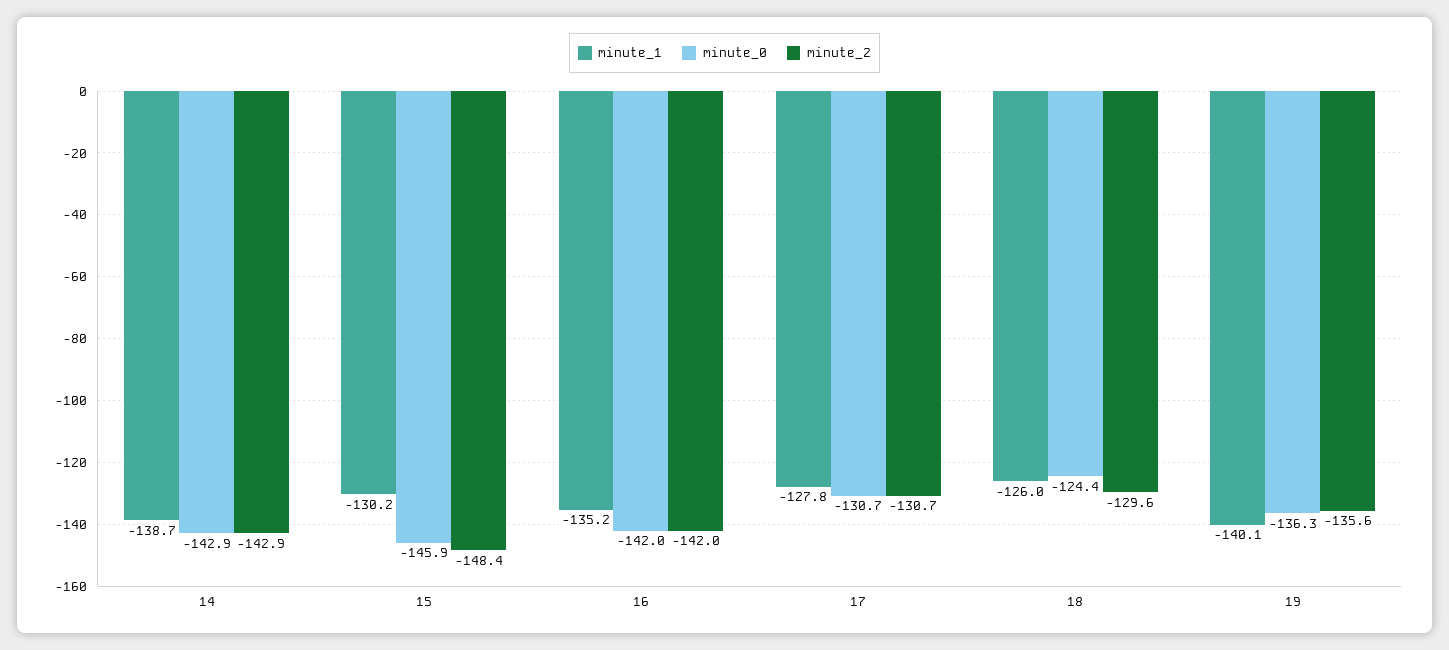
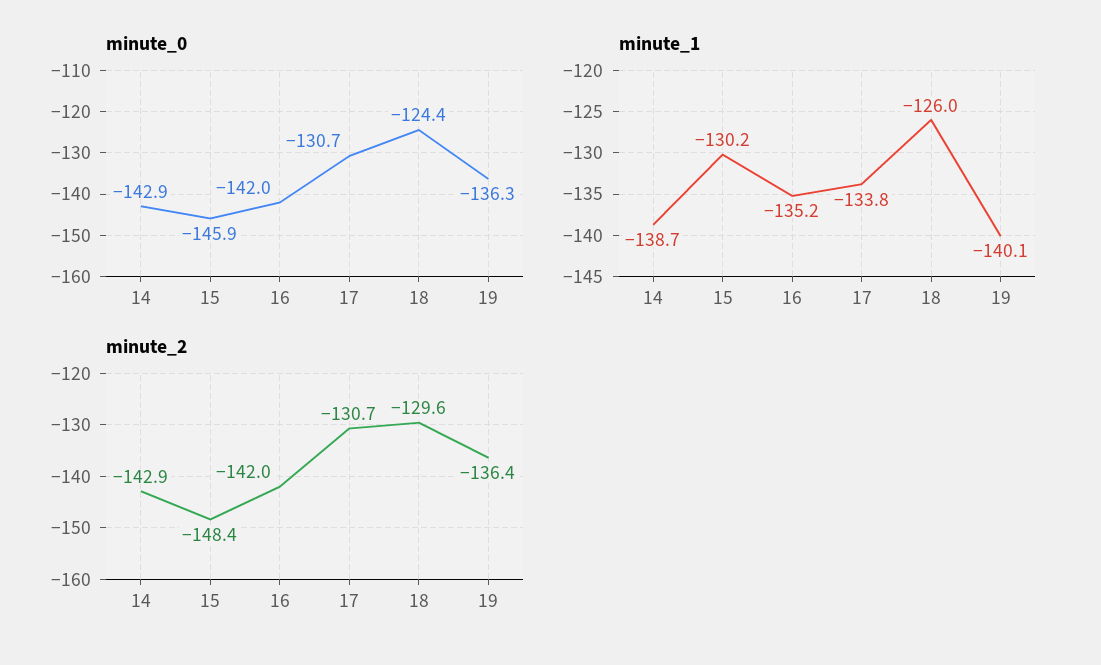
  {
    "minute_1": {
      "14": -138.7,
      "15": -130.2,
      "16": -135.2,
-     "17": -127.8,
+     "17": -133.8,
      "18": -126,
      "19": -140.1
    },
    "minute_0": {
      "14": -142.9,
      "15": -145.9,
      "16": -142,
      "17": -130.7,
      "18": -124.4,
      "19": -136.3
    },
    "minute_2": {
      "14": -142.9,
      "15": -148.4,
      "16": -142,
      "17": -130.7,
      "18": -129.6,
-     "19": -135.6
+     "19": -136.4
    }
  }

